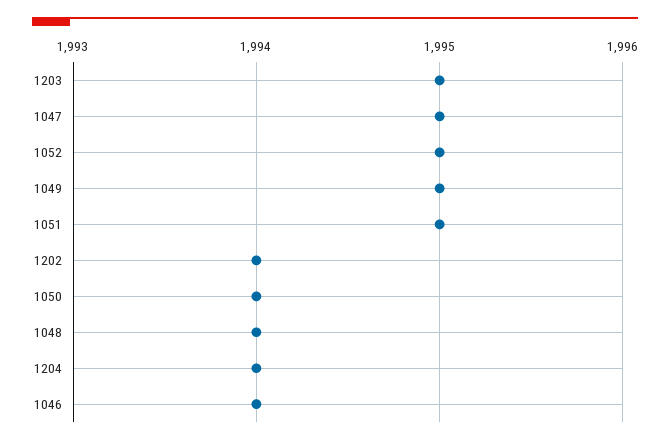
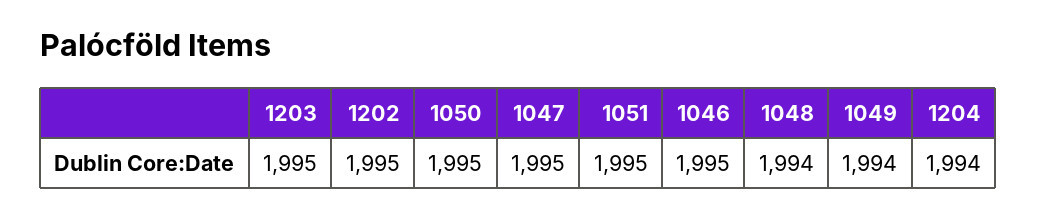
  {
    "1203": 1995,
    "1047": 1995,
-   "1052": 1995,
-   "1049": 1995,
+   "1049": 1994,
    "1051": 1995,
-   "1202": 1994,
+   "1202": 1995,
-   "1050": 1994,
+   "1050": 1995,
    "1048": 1994,
    "1204": 1994,
-   "1046": 1994
+   "1046": 1995
  }

